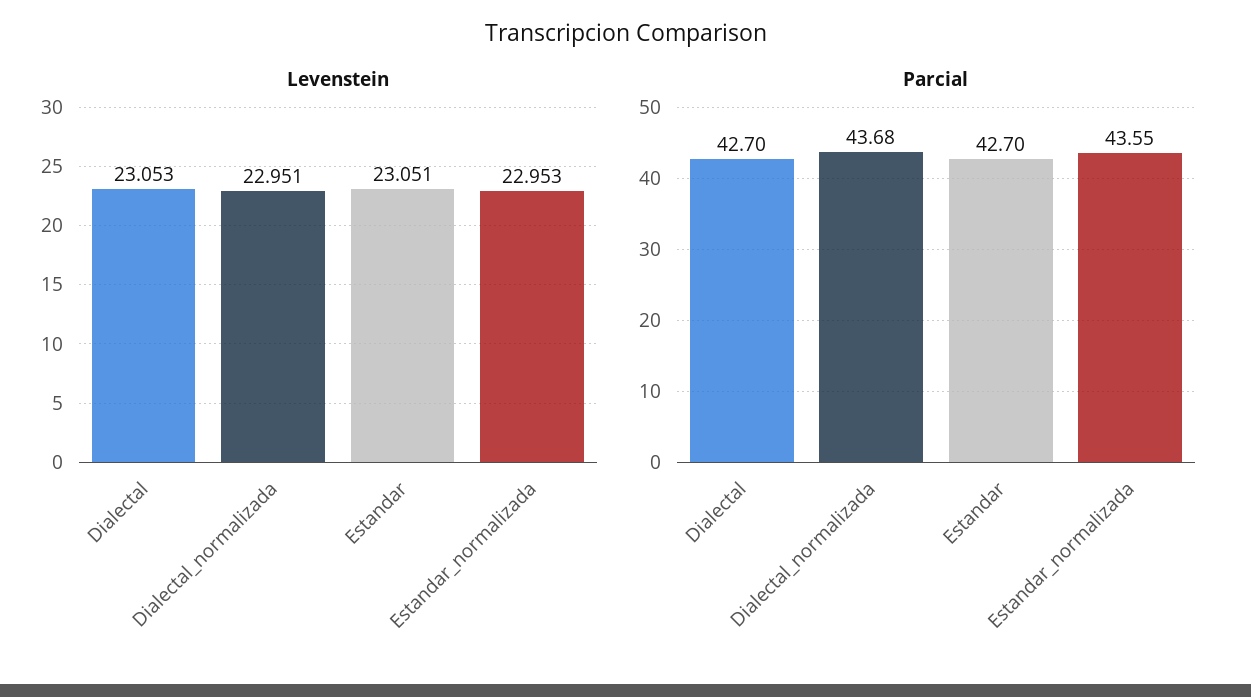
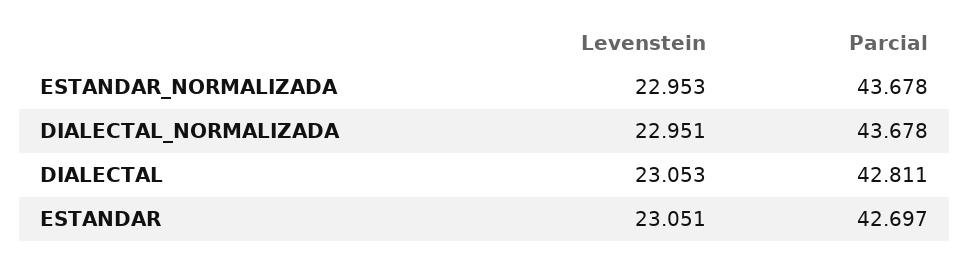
  {
    "Levenstein": {
      "Dialectal": 23.053,
      "Dialectal_normalizada": 22.951,
      "Estandar": 23.051,
      "Estandar_normalizada": 22.953
    },
    "Parcial": {
-     "Dialectal": 42.7,
+     "Dialectal": 42.811,
      "Dialectal_normalizada": 43.678,
      "Estandar": 42.697,
-     "Estandar_normalizada": 43.55
+     "Estandar_normalizada": 43.678
    }
  }

